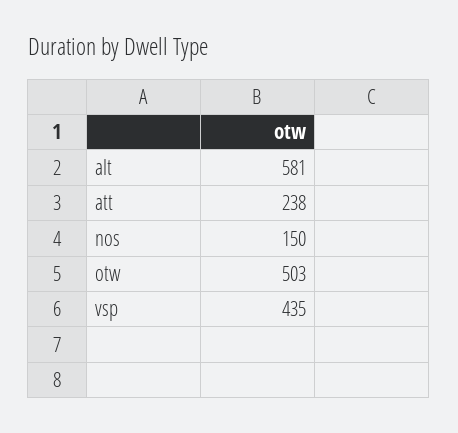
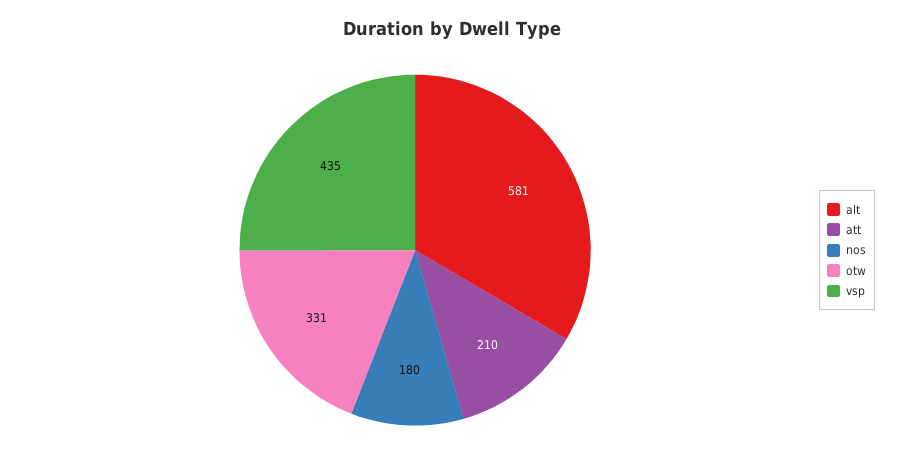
  {
    "alt": 581,
-   "att": 238,
+   "att": 210,
-   "nos": 150,
+   "nos": 180,
-   "otw": 503,
+   "otw": 331,
    "vsp": 435
  }

